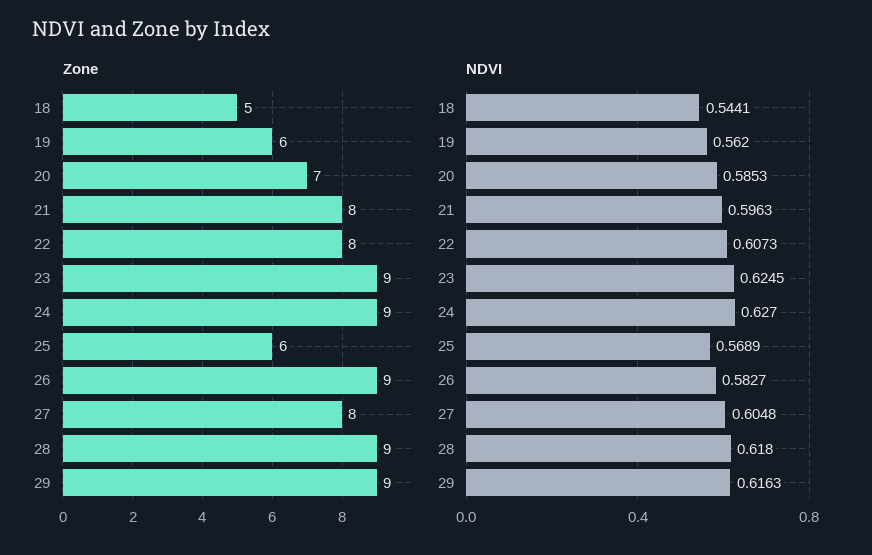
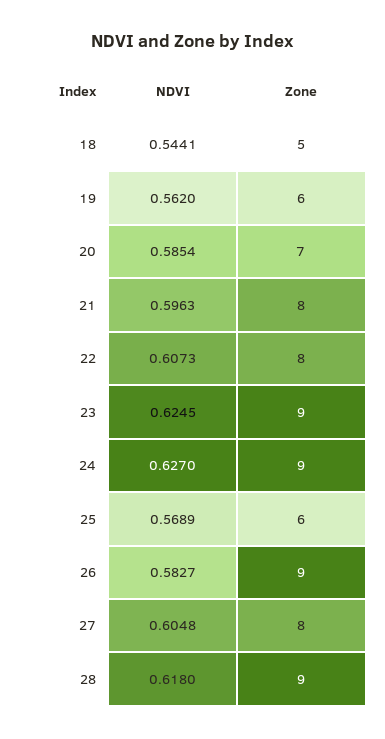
  {
    "Zone": {
      "18": 5,
      "19": 6,
      "20": 7,
      "21": 8,
      "22": 8,
      "23": 9,
      "24": 9,
      "25": 6,
      "26": 9,
      "27": 8,
-     "28": 9,
+     "28": 9
-     "29": 9
    },
    "NDVI": {
      "18": 0.5441,
      "19": 0.562,
-     "20": 0.5853,
+     "20": 0.5854,
      "21": 0.5963,
      "22": 0.6073,
      "23": 0.6245,
      "24": 0.627,
      "25": 0.5689,
      "26": 0.5827,
      "27": 0.6048,
-     "28": 0.618,
+     "28": 0.618
-     "29": 0.6163
    }
  }

